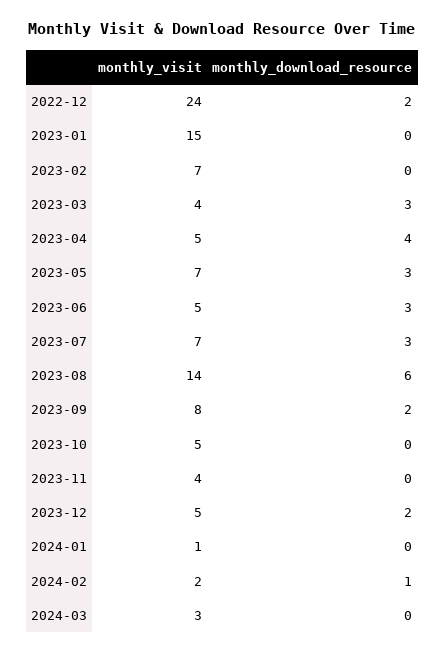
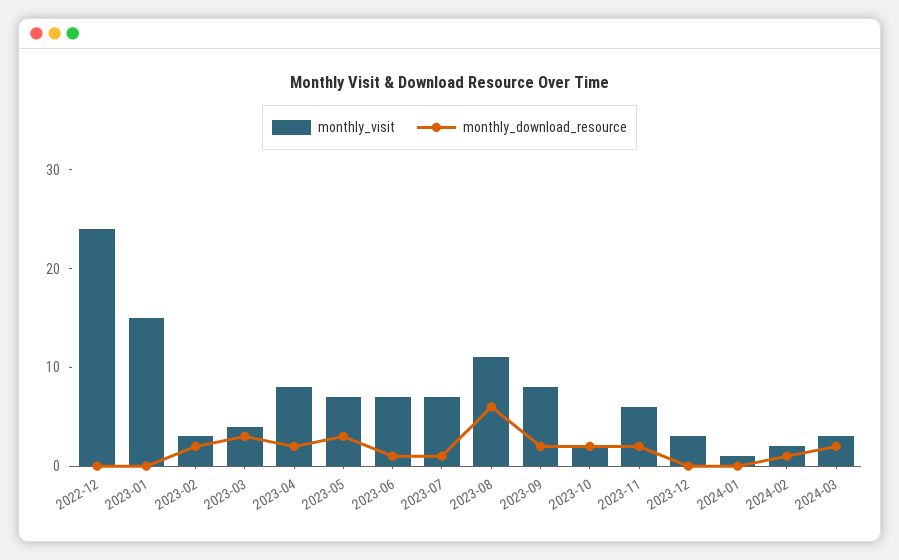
  {
    "monthly_visit": {
      "2022-12": 24,
      "2023-01": 15,
-     "2023-02": 7,
+     "2023-02": 3,
      "2023-03": 4,
-     "2023-04": 5,
+     "2023-04": 8,
      "2023-05": 7,
-     "2023-06": 5,
+     "2023-06": 7,
      "2023-07": 7,
-     "2023-08": 14,
+     "2023-08": 11,
      "2023-09": 8,
-     "2023-10": 5,
+     "2023-10": 2,
-     "2023-11": 4,
+     "2023-11": 6,
-     "2023-12": 5,
+     "2023-12": 3,
      "2024-01": 1,
      "2024-02": 2,
      "2024-03": 3
    },
    "monthly_download_resource": {
-     "2022-12": 2,
+     "2022-12": 0,
      "2023-01": 0,
-     "2023-02": 0,
+     "2023-02": 2,
      "2023-03": 3,
-     "2023-04": 4,
+     "2023-04": 2,
      "2023-05": 3,
-     "2023-06": 3,
+     "2023-06": 1,
-     "2023-07": 3,
+     "2023-07": 1,
      "2023-08": 6,
      "2023-09": 2,
-     "2023-10": 0,
+     "2023-10": 2,
-     "2023-11": 0,
+     "2023-11": 2,
-     "2023-12": 2,
+     "2023-12": 0,
      "2024-01": 0,
      "2024-02": 1,
-     "2024-03": 0
+     "2024-03": 2
    }
  }

